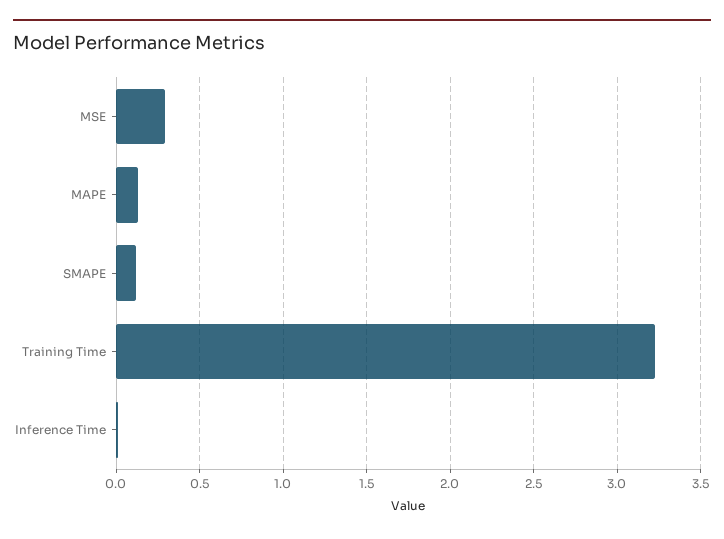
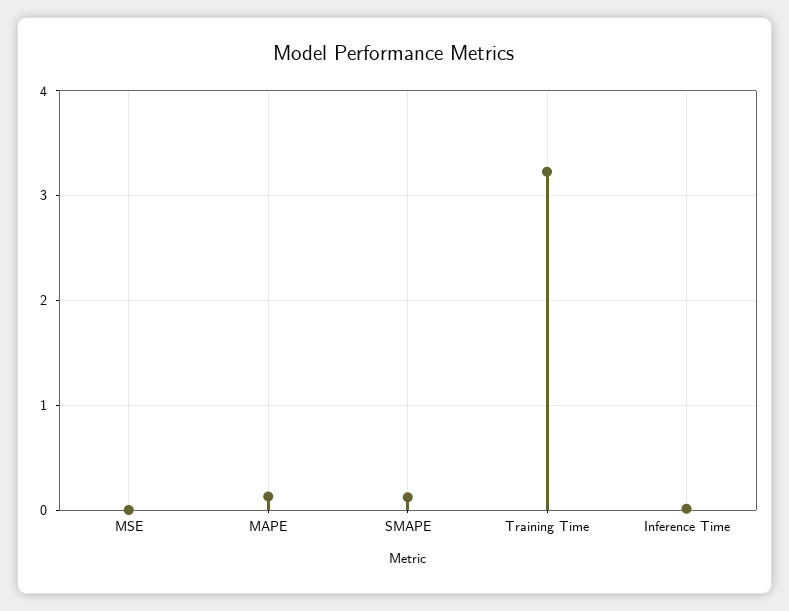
  {
-   "MSE": 0.3,
+   "MSE": 0,
    "MAPE": 0.15,
    "SMAPE": 0.1,
    "Training Time": 3.25,
    "Inference Time": 0
  }

